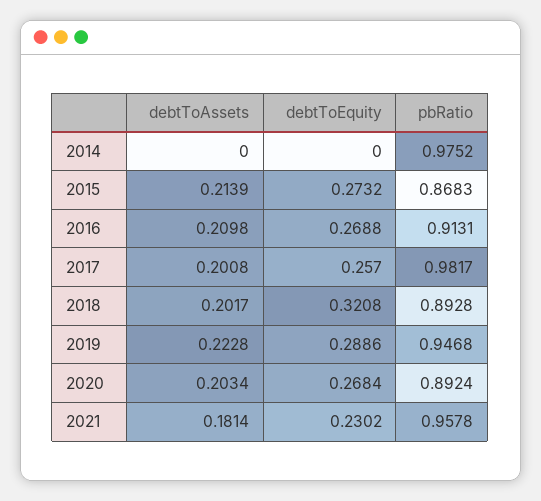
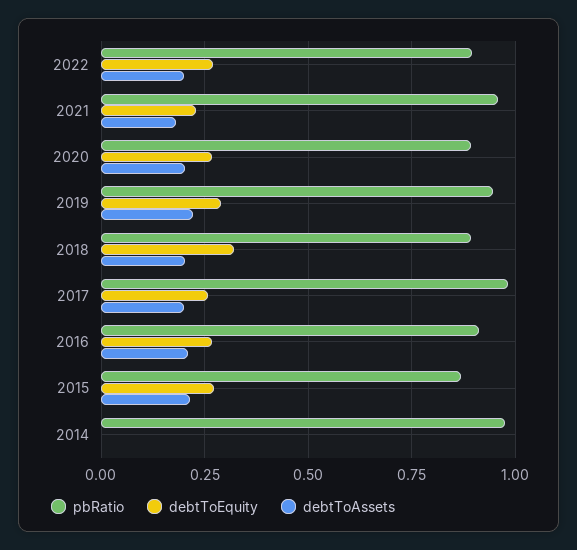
  {
    "debtToAssets": {
      "2014": 0,
      "2015": 0.2139,
      "2016": 0.2098,
      "2017": 0.2008,
      "2018": 0.2017,
      "2019": 0.2228,
      "2020": 0.2034,
-     "2021": 0.1814
+     "2021": 0.1814,
+     "2022": 0.2
    },
    "debtToEquity": {
      "2014": 0,
      "2015": 0.2732,
      "2016": 0.2688,
      "2017": 0.257,
      "2018": 0.3208,
      "2019": 0.2886,
      "2020": 0.2684,
-     "2021": 0.2302
+     "2021": 0.2302,
+     "2022": 0.275
    },
    "pbRatio": {
      "2014": 0.9752,
      "2015": 0.8683,
      "2016": 0.9131,
      "2017": 0.9817,
      "2018": 0.8928,
      "2019": 0.9468,
      "2020": 0.8924,
-     "2021": 0.9578
+     "2021": 0.9578,
+     "2022": 0.9
    }
  }

